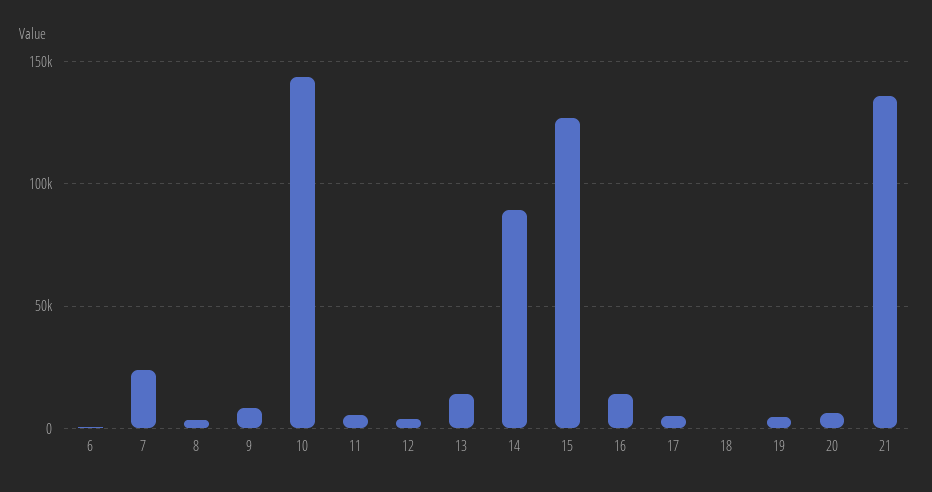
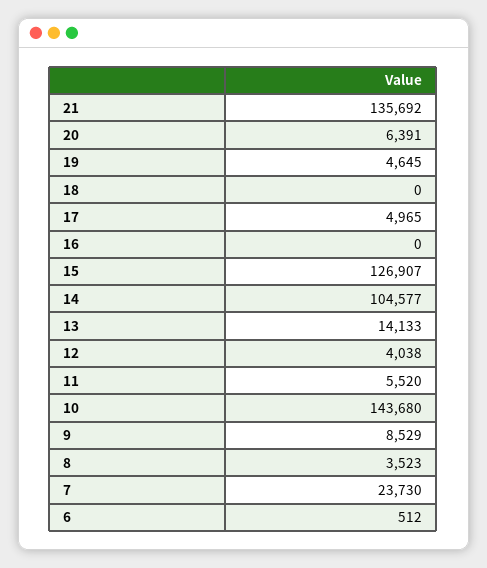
  {
    "6": 512,
    "7": 23730,
    "8": 3523,
    "9": 8529,
    "10": 143680,
    "11": 5520,
    "12": 4038,
    "13": 14133,
-   "14": 90000,
+   "14": 104577,
    "15": 126907,
-   "16": 15000,
+   "16": 0,
    "17": 4965,
    "18": 0,
    "19": 4645,
    "20": 6391,
    "21": 135692
  }

